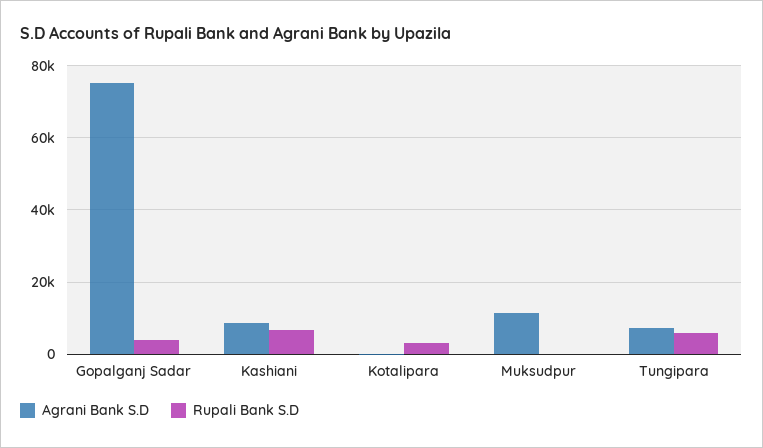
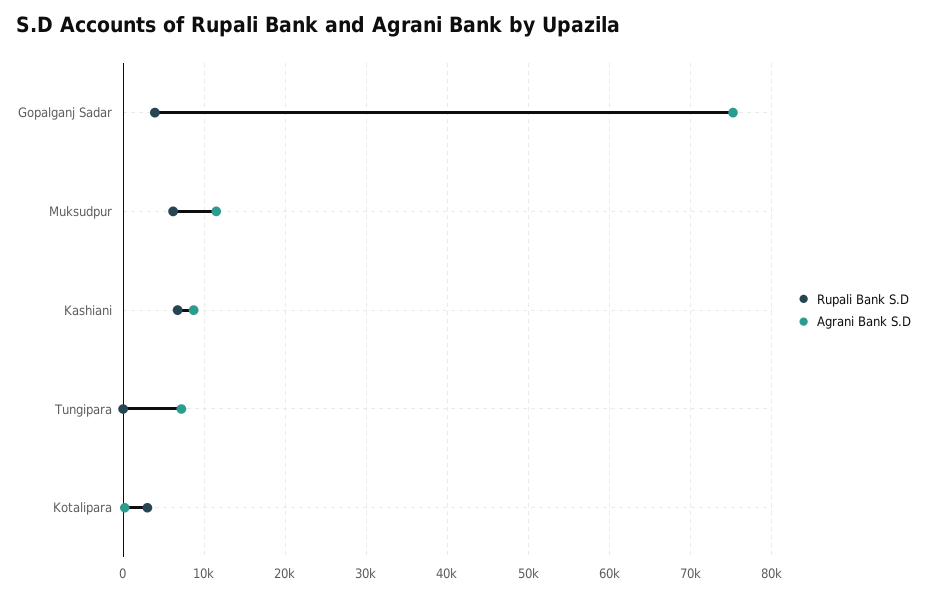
  {
    "Agrani Bank S.D": {
      "Gopalganj Sadar": 75000,
      "Kashiani": 9000,
      "Kotalipara": 0,
      "Muksudpur": 11000,
      "Tungipara": 7000
    },
    "Rupali Bank S.D": {
      "Gopalganj Sadar": 4000,
      "Kashiani": 7000,
      "Kotalipara": 3000,
-     "Muksudpur": 0,
+     "Muksudpur": 6000,
-     "Tungipara": 6000
+     "Tungipara": 0
    }
  }

